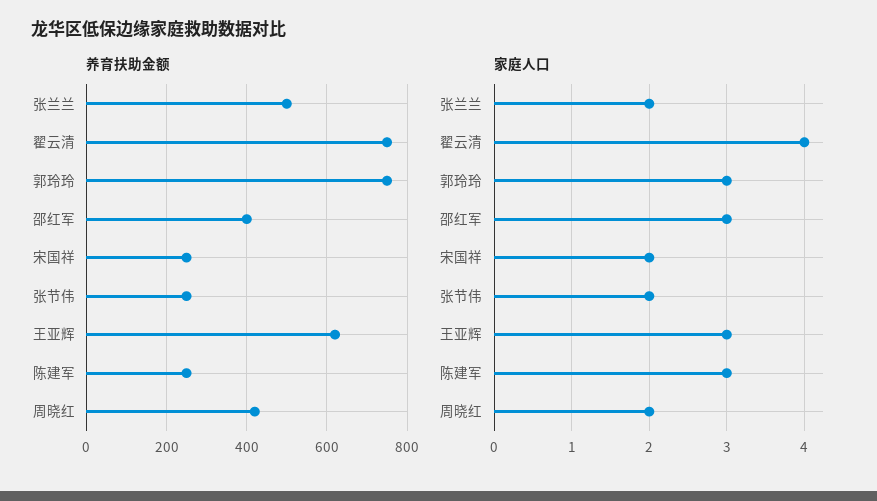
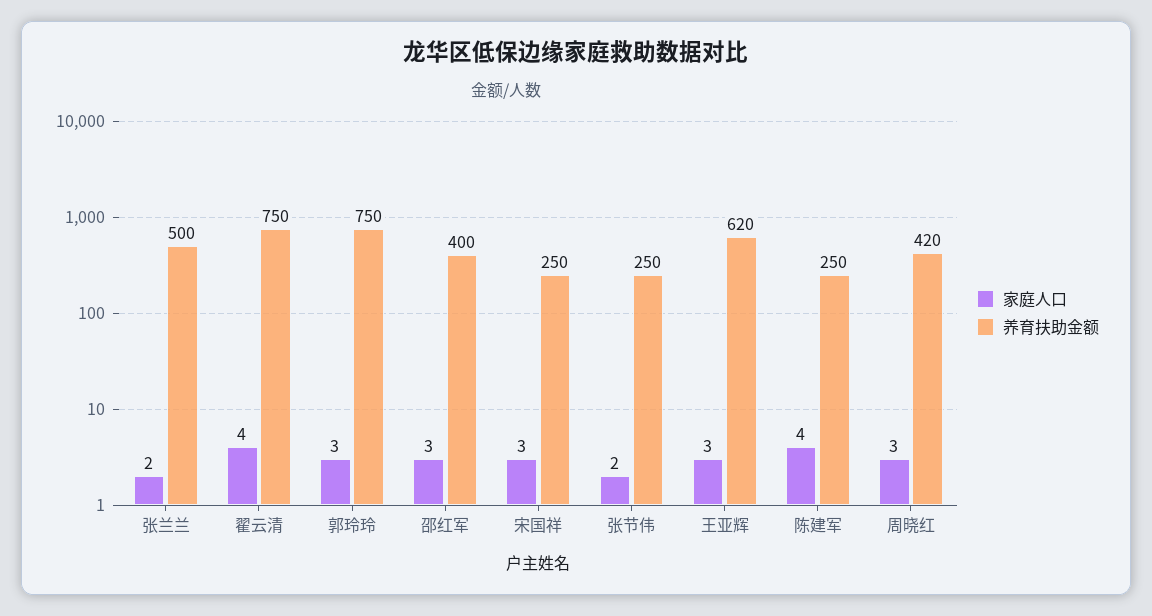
  {
    "养育扶助金额": {
      "张兰兰": 500,
      "翟云清": 750,
      "郭玲玲": 750,
      "邵红军": 400,
      "宋国祥": 250,
      "张节伟": 250,
      "王亚辉": 620,
      "陈建军": 250,
      "周晓红": 420
    },
    "家庭人口": {
      "张兰兰": 2,
      "翟云清": 4,
      "郭玲玲": 3,
      "邵红军": 3,
-     "宋国祥": 2,
+     "宋国祥": 3,
      "张节伟": 2,
      "王亚辉": 3,
-     "陈建军": 3,
+     "陈建军": 4,
-     "周晓红": 2
+     "周晓红": 3
    }
  }

